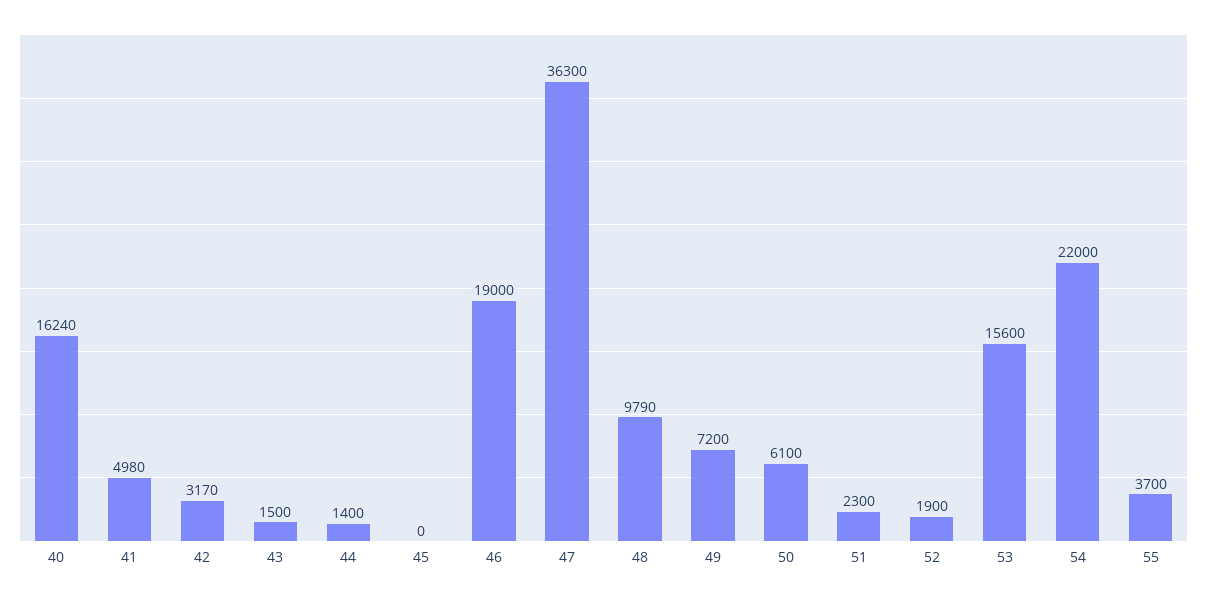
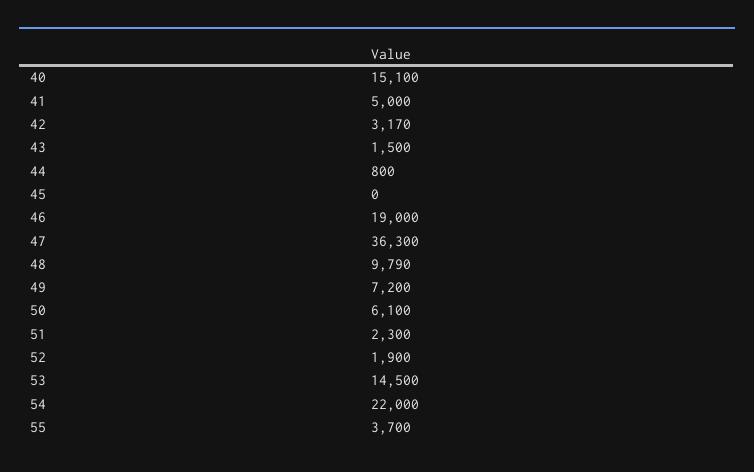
  {
-   "40": 16240,
+   "40": 15100,
-   "41": 4980,
+   "41": 5000,
    "42": 3170,
    "43": 1500,
-   "44": 1400,
+   "44": 800,
    "45": 0,
    "46": 19000,
    "47": 36300,
    "48": 9790,
    "49": 7200,
    "50": 6100,
    "51": 2300,
    "52": 1900,
-   "53": 15600,
+   "53": 14500,
    "54": 22000,
    "55": 3700
  }

